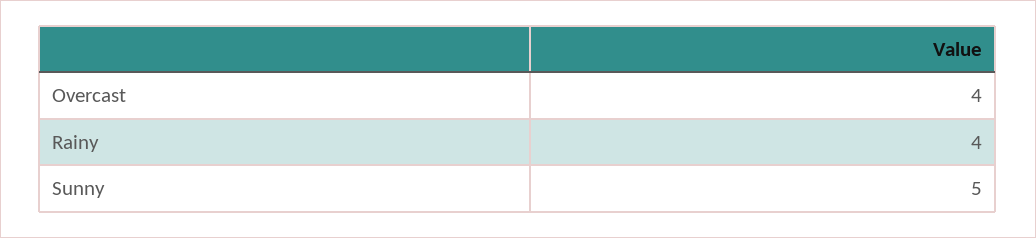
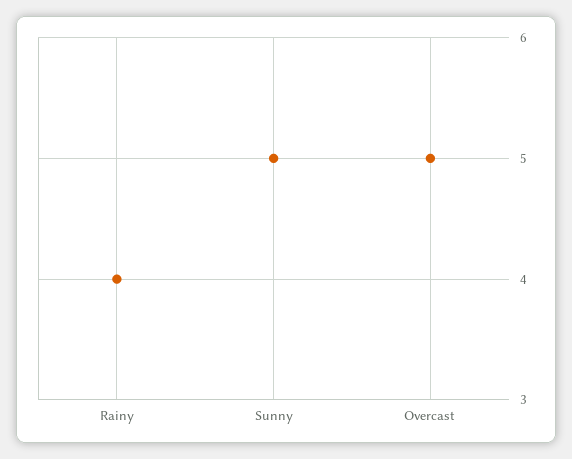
  {
-   "Overcast": 4,
+   "Overcast": 5,
    "Rainy": 4,
    "Sunny": 5
  }

